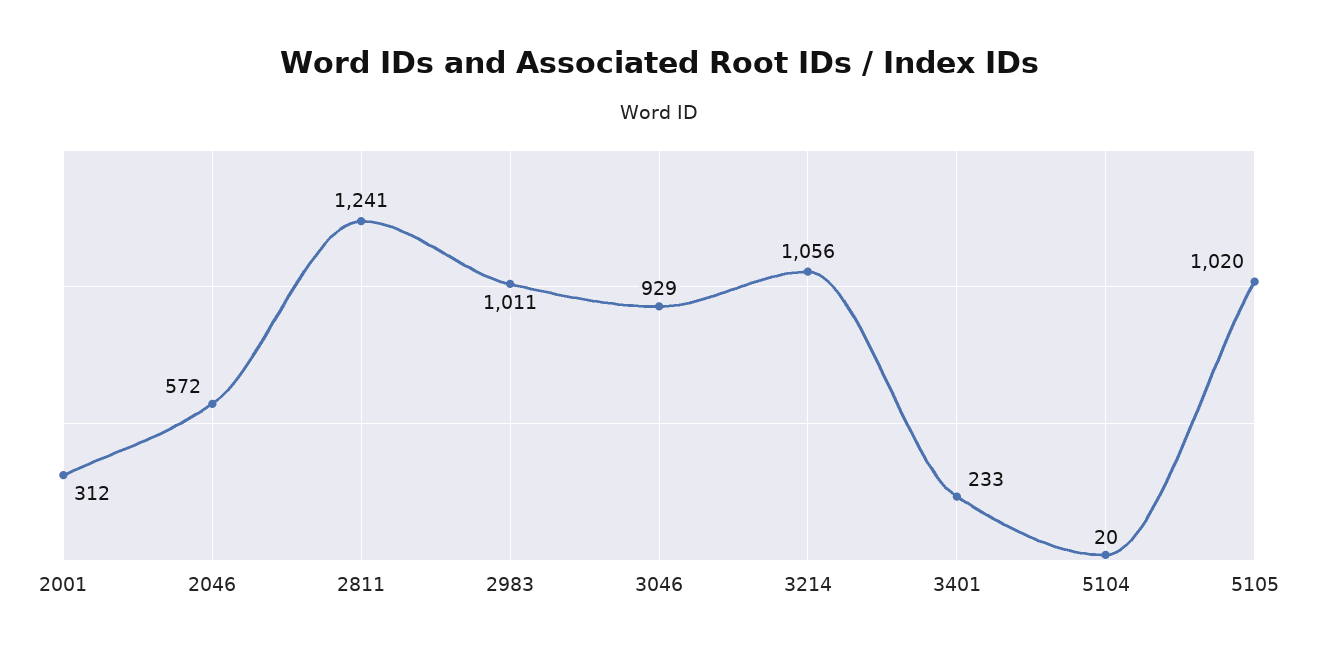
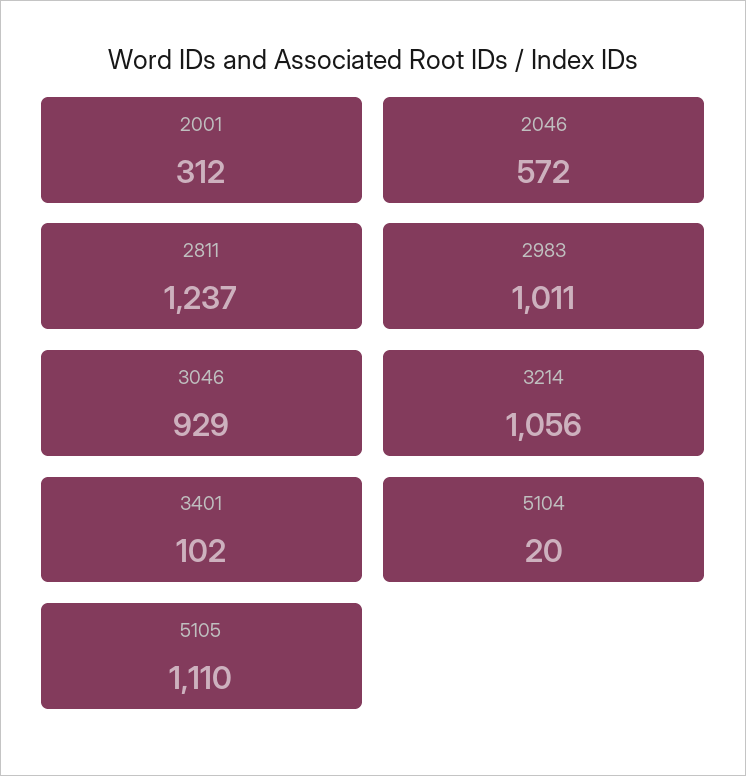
  {
    "2001": 312,
    "2046": 572,
-   "2811": 1241,
+   "2811": 1237,
    "2983": 1011,
    "3046": 929,
    "3214": 1056,
-   "3401": 233,
+   "3401": 102,
    "5104": 20,
-   "5105": 1020
+   "5105": 1110
  }

